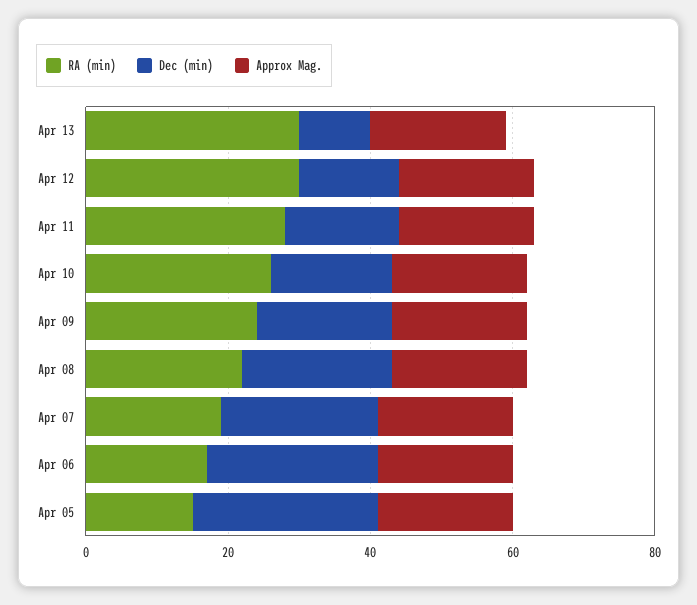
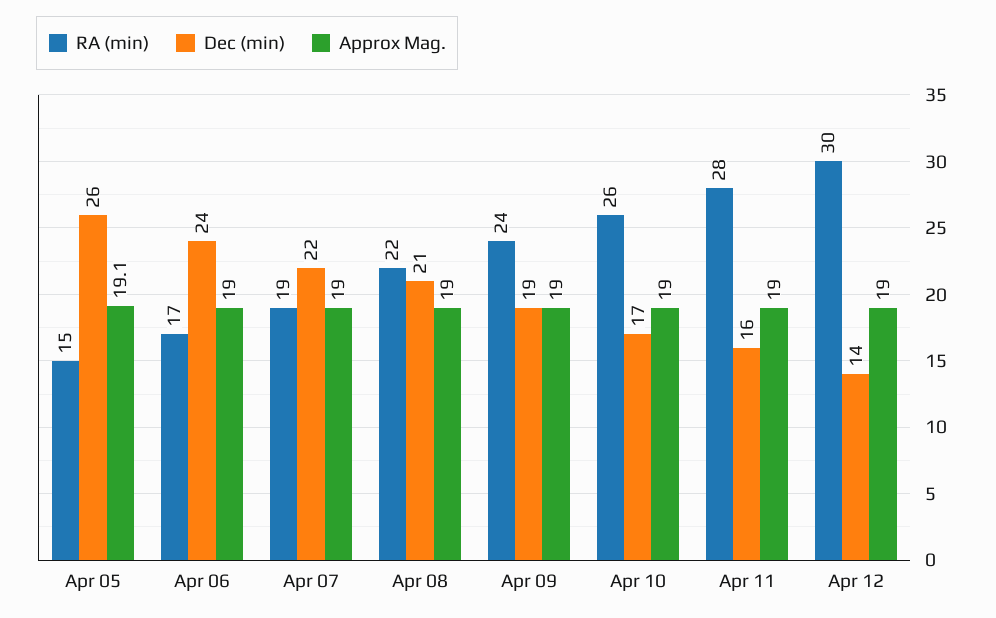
  {
    "RA (min)": {
-     "Apr 13": 30,
      "Apr 12": 30,
      "Apr 11": 28,
      "Apr 10": 26,
      "Apr 09": 24,
      "Apr 08": 22,
      "Apr 07": 19,
      "Apr 06": 17,
      "Apr 05": 15
    },
    "Dec (min)": {
-     "Apr 13": 10,
      "Apr 12": 14,
      "Apr 11": 16,
      "Apr 10": 17,
      "Apr 09": 19,
      "Apr 08": 21,
      "Apr 07": 22,
      "Apr 06": 24,
      "Apr 05": 26
    },
    "Approx Mag.": {
-     "Apr 13": 20,
      "Apr 12": 19,
      "Apr 11": 19,
      "Apr 10": 19,
      "Apr 09": 19,
      "Apr 08": 19,
      "Apr 07": 19,
      "Apr 06": 19,
      "Apr 05": 19.1
    }
  }

